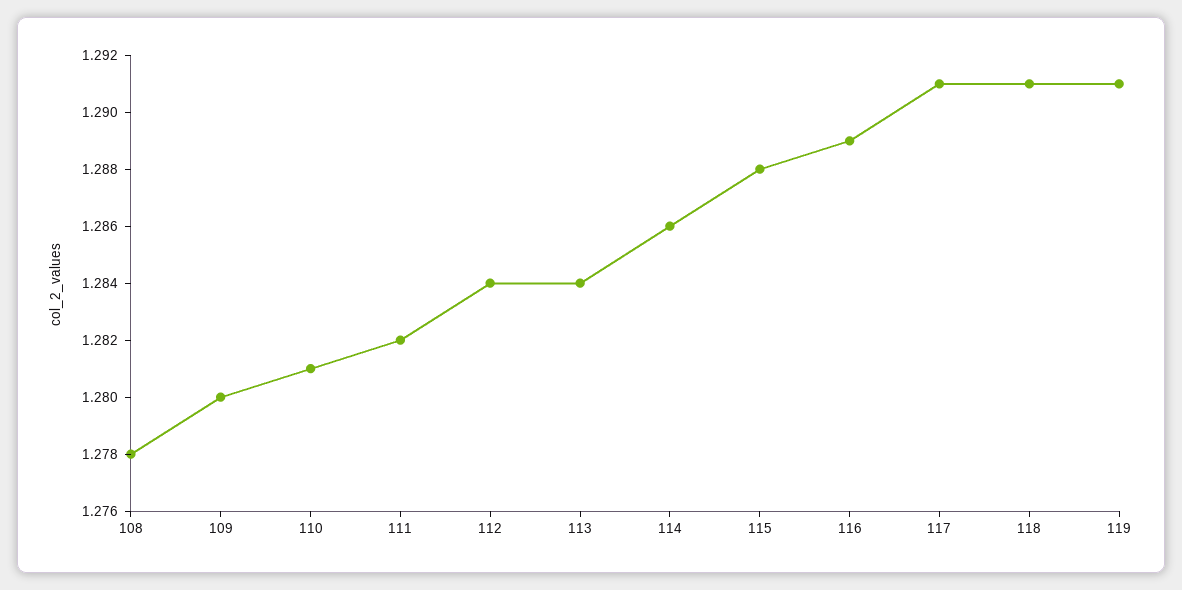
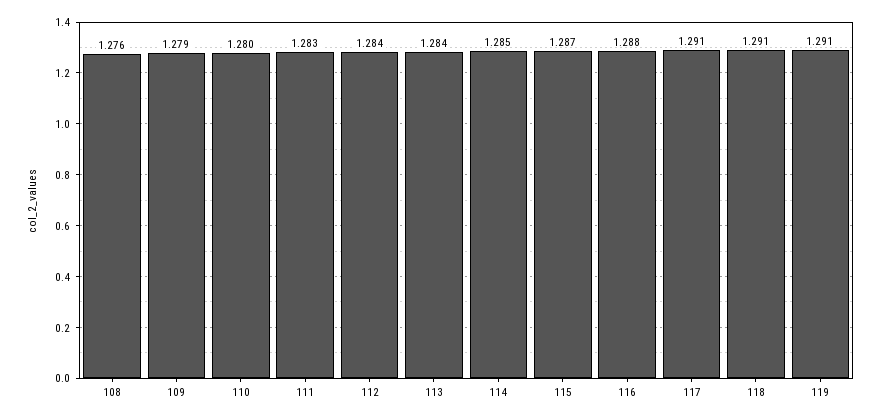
  {
-   "108": 1.278,
+   "108": 1.276,
-   "109": 1.28,
+   "109": 1.279,
-   "110": 1.281,
+   "110": 1.28,
-   "111": 1.282,
+   "111": 1.283,
    "112": 1.284,
    "113": 1.284,
-   "114": 1.286,
+   "114": 1.285,
-   "115": 1.288,
+   "115": 1.287,
-   "116": 1.289,
+   "116": 1.288,
    "117": 1.291,
    "118": 1.291,
    "119": 1.291
  }

